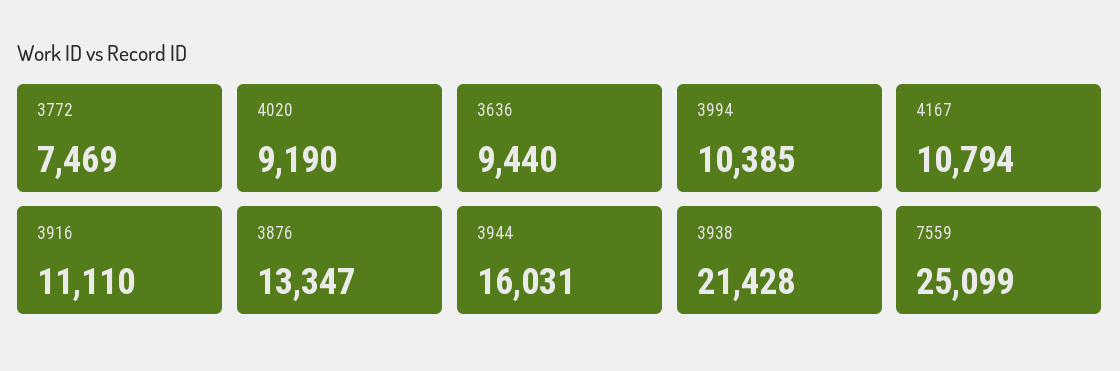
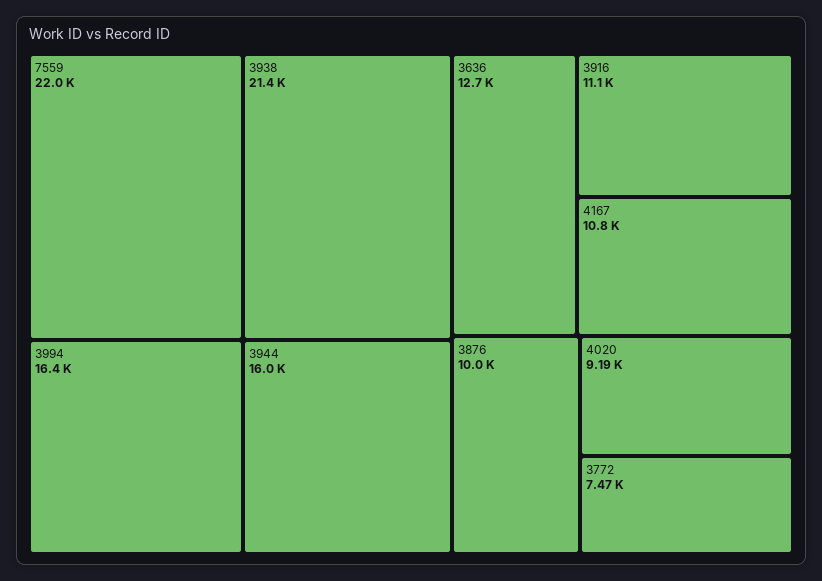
  {
    "3772": 7469,
    "4020": 9190,
-   "3636": 9440,
+   "3636": 12700,
-   "3994": 10385,
+   "3994": 16400,
    "4167": 10794,
    "3916": 11110,
-   "3876": 13347,
+   "3876": 10000,
    "3944": 16031,
    "3938": 21428,
-   "7559": 25099
+   "7559": 22000
  }

